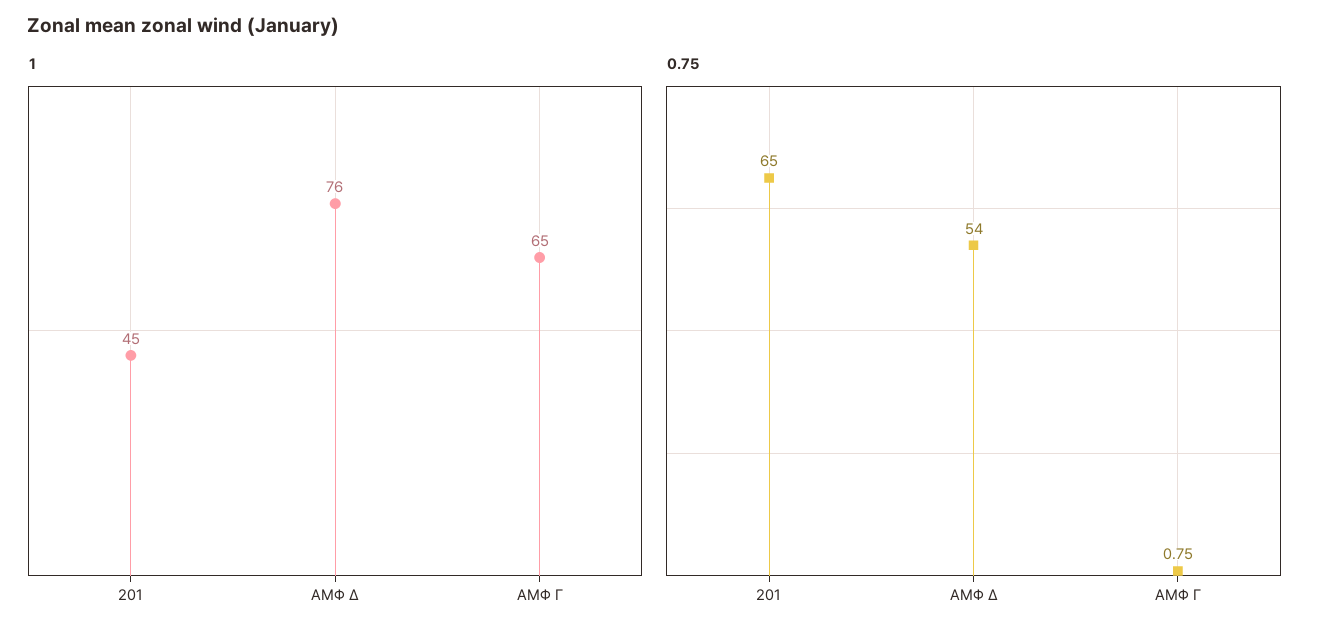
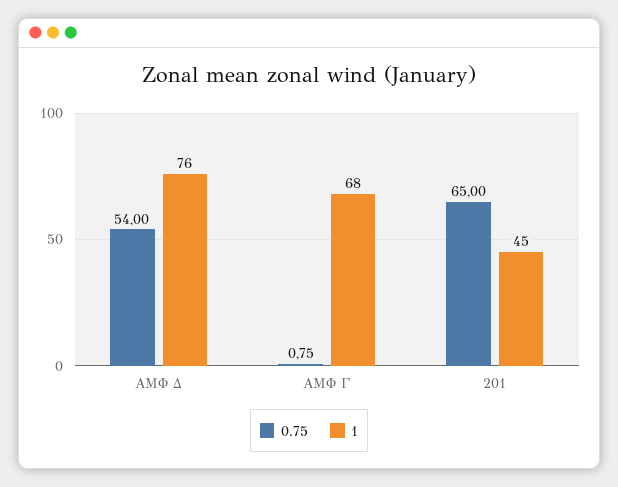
  {
    "1": {
      "201": 45,
      "ΑΜΦ Δ": 76,
-     "ΑΜΦ Γ": 65
+     "ΑΜΦ Γ": 68
    },
    "0.75": {
      "201": 65,
      "ΑΜΦ Δ": 54,
      "ΑΜΦ Γ": 0.75
    }
  }

